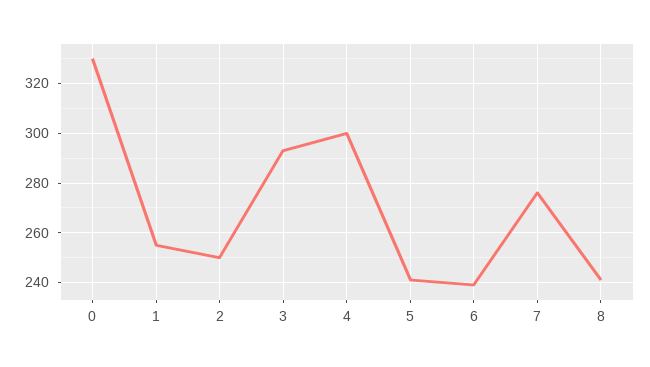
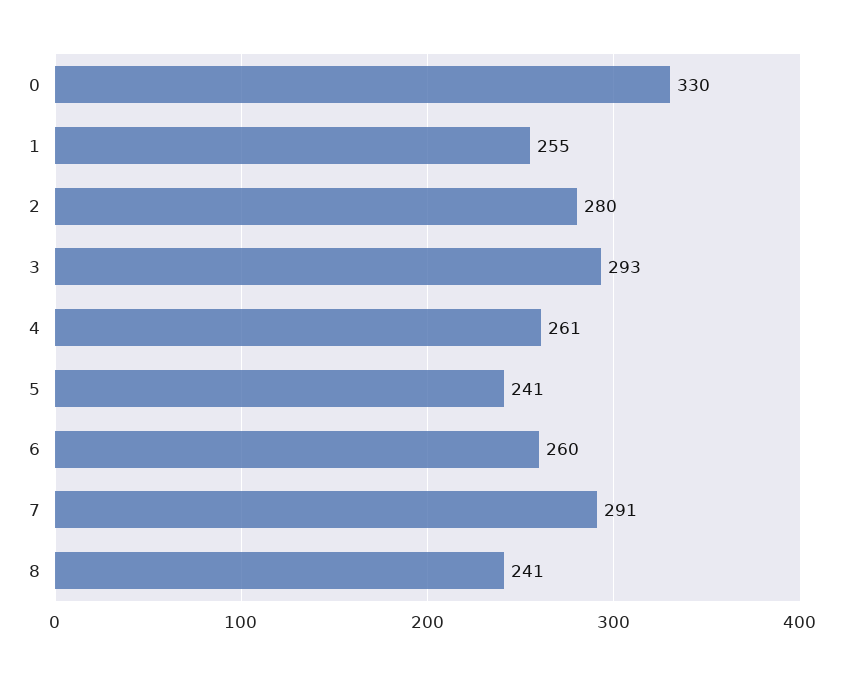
  {
    "0": 330,
    "1": 255,
-   "2": 250,
+   "2": 280,
    "3": 293,
-   "4": 300,
+   "4": 261,
    "5": 241,
-   "6": 240,
+   "6": 260,
-   "7": 275,
+   "7": 291,
    "8": 241
  }

